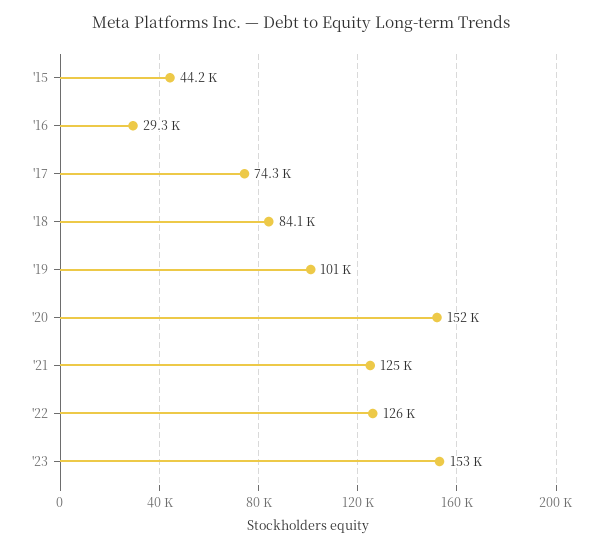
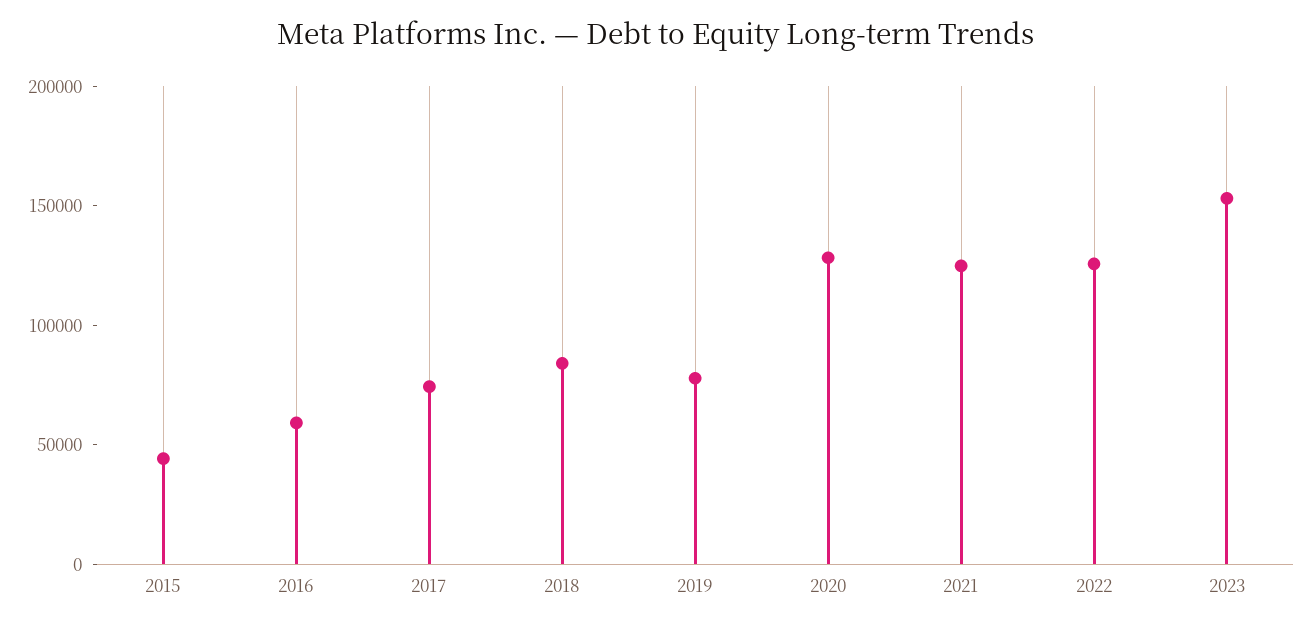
  {
    "'15": 44200,
-   "'16": 29300,
+   "'16": 60000,
    "'17": 74300,
    "'18": 84100,
-   "'19": 101000,
+   "'19": 80000,
-   "'20": 152000,
+   "'20": 130000,
    "'21": 125000,
    "'22": 126000,
    "'23": 153000
  }

